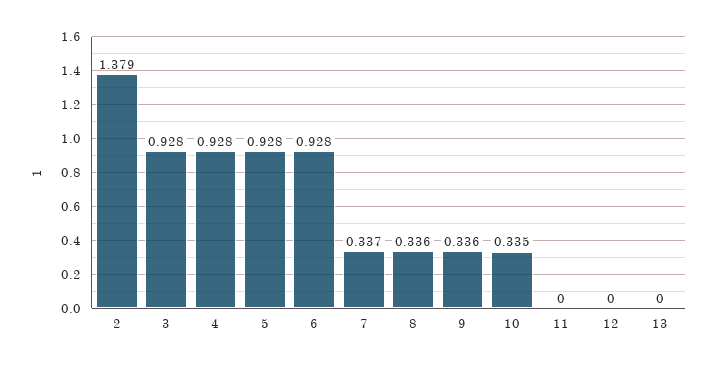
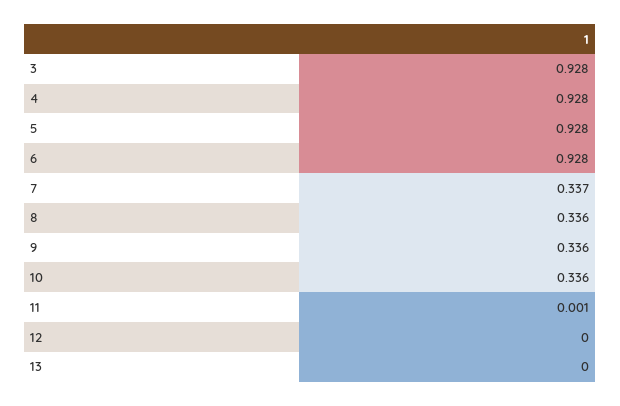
  {
-   "2": 1.379,
    "3": 0.928,
    "4": 0.928,
    "5": 0.928,
    "6": 0.928,
    "7": 0.337,
    "8": 0.336,
    "9": 0.336,
-   "10": 0.335,
+   "10": 0.336,
-   "11": 0,
+   "11": 0.001,
    "12": 0,
    "13": 0
  }

